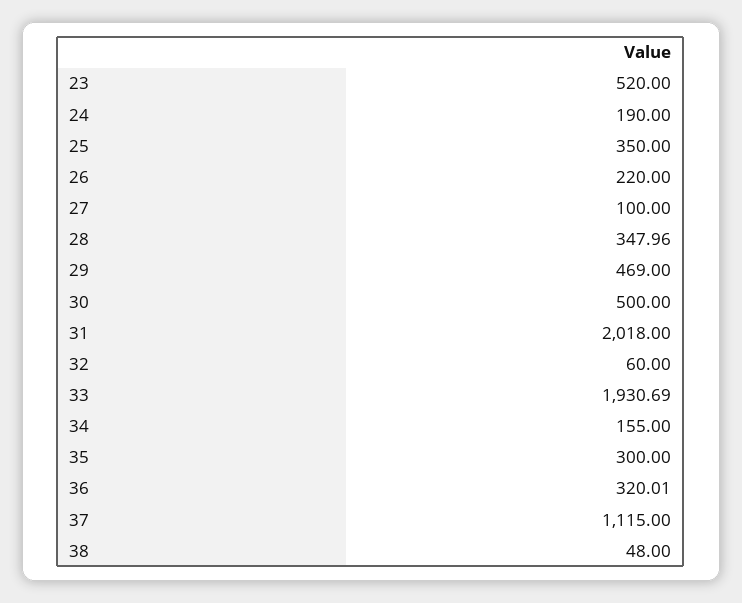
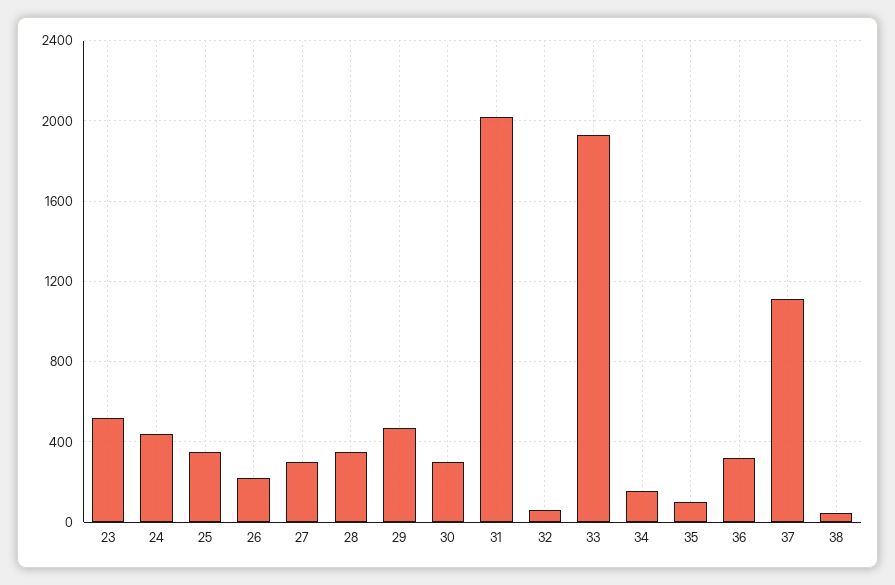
  {
    "23": 520,
-   "24": 190,
+   "24": 450,
    "25": 350,
    "26": 220,
-   "27": 100,
+   "27": 300,
    "28": 347.96,
    "29": 469,
-   "30": 500,
+   "30": 300,
    "31": 2018,
    "32": 60,
    "33": 1930.69,
    "34": 155,
-   "35": 300,
+   "35": 100,
    "36": 320.01,
    "37": 1115,
    "38": 48
  }

